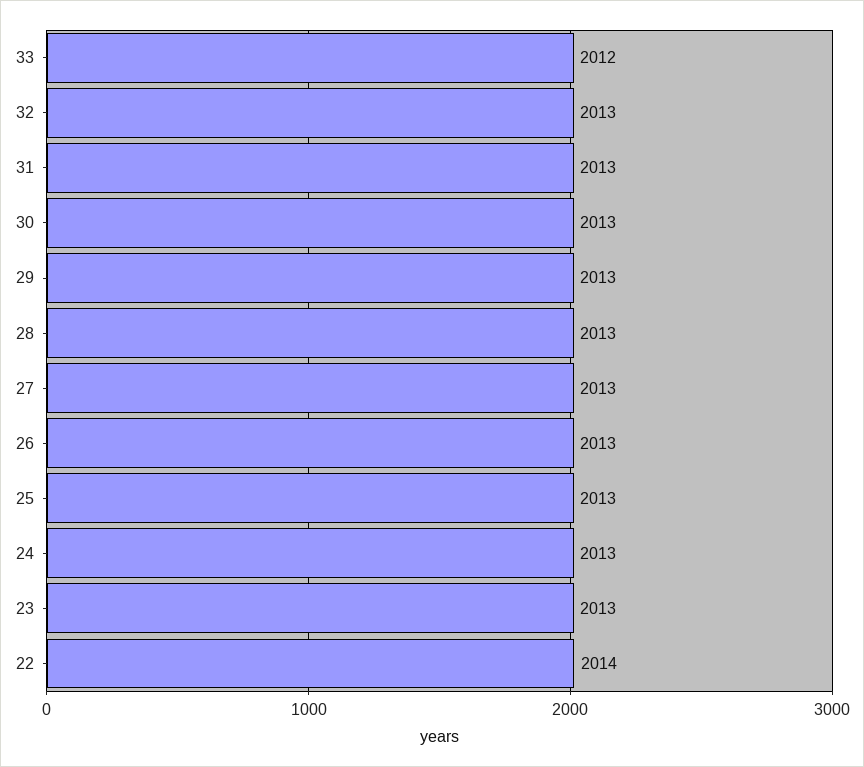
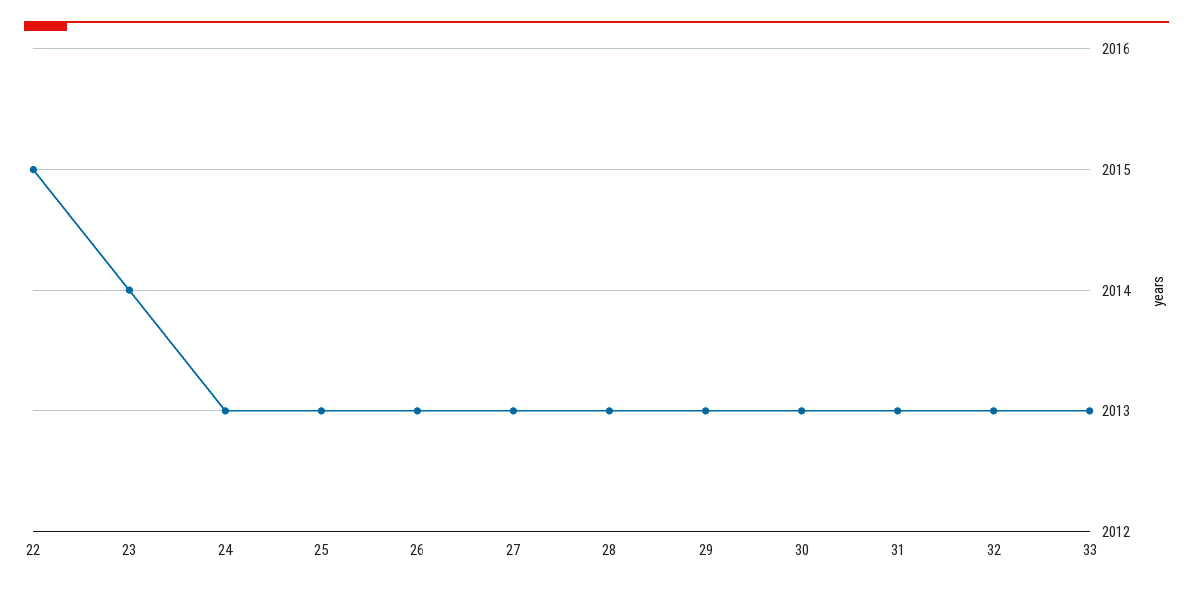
  {
-   "33": 2012,
+   "33": 2013,
    "32": 2013,
    "31": 2013,
    "30": 2013,
    "29": 2013,
    "28": 2013,
    "27": 2013,
    "26": 2013,
    "25": 2013,
    "24": 2013,
-   "23": 2013,
+   "23": 2014,
-   "22": 2014
+   "22": 2015
  }

